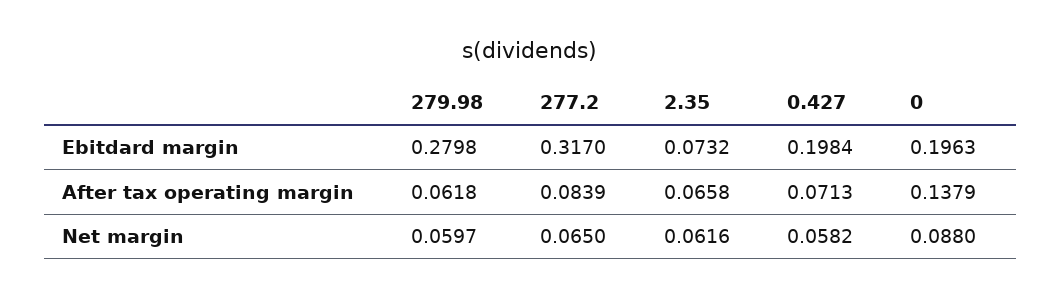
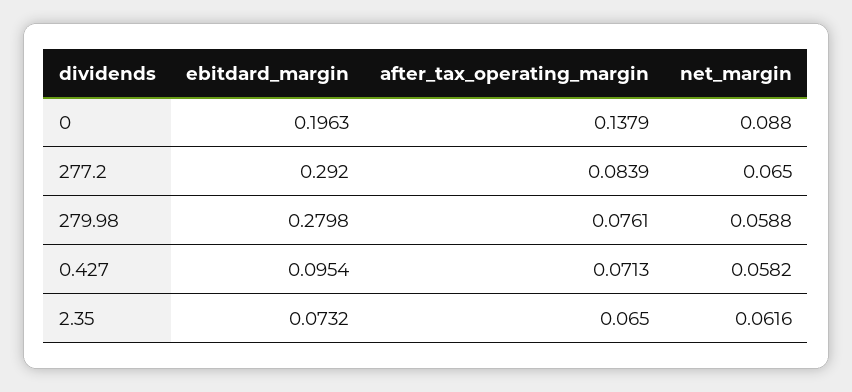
  {
    "279.98": {
      "Ebitdard margin": 0.2798,
-     "After tax operating margin": 0.0618,
+     "After tax operating margin": 0.0761,
-     "Net margin": 0.0597
+     "Net margin": 0.0588
    },
    "277.2": {
-     "Ebitdard margin": 0.317,
+     "Ebitdard margin": 0.292,
      "After tax operating margin": 0.0839,
      "Net margin": 0.065
    },
    "2.35": {
      "Ebitdard margin": 0.0732,
-     "After tax operating margin": 0.0658,
+     "After tax operating margin": 0.065,
      "Net margin": 0.0616
    },
    "0.427": {
-     "Ebitdard margin": 0.1984,
+     "Ebitdard margin": 0.0954,
      "After tax operating margin": 0.0713,
      "Net margin": 0.0582
    },
    "0": {
      "Ebitdard margin": 0.1963,
      "After tax operating margin": 0.1379,
      "Net margin": 0.088
    }
  }

